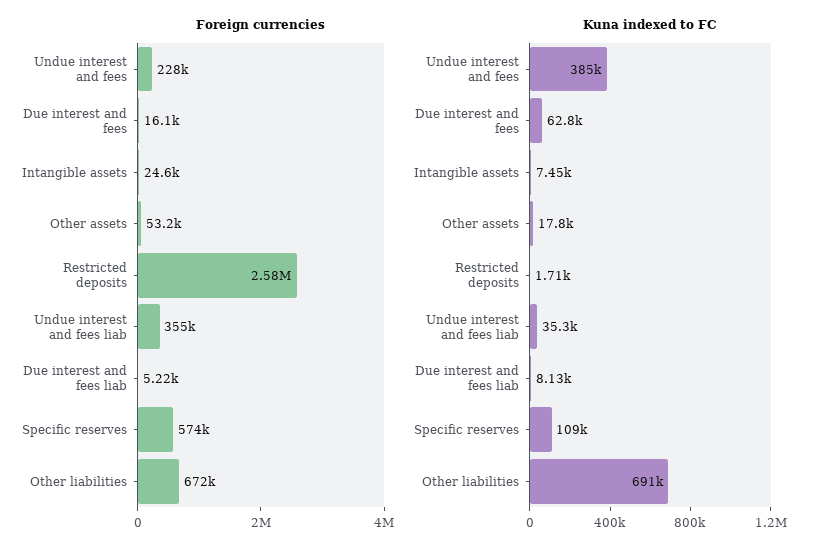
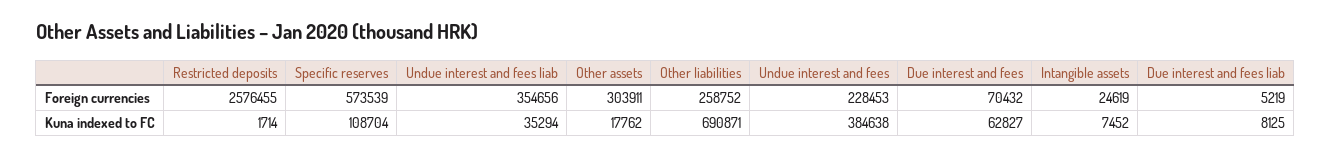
  {
    "Foreign currencies": {
      "Undue interest and fees": 228453,
-     "Due interest and fees": 16100,
+     "Due interest and fees": 70432,
      "Intangible assets": 24619,
-     "Other assets": 53200,
+     "Other assets": 303911,
      "Restricted deposits": 2576455,
      "Undue interest and fees liab": 354656,
      "Due interest and fees liab": 5219,
      "Specific reserves": 573539,
-     "Other liabilities": 672000
+     "Other liabilities": 258752
    },
    "Kuna indexed to FC": {
      "Undue interest and fees": 384638,
      "Due interest and fees": 62827,
      "Intangible assets": 7452,
      "Other assets": 17762,
      "Restricted deposits": 1714,
      "Undue interest and fees liab": 35294,
      "Due interest and fees liab": 8125,
      "Specific reserves": 108704,
      "Other liabilities": 690871
    }
  }

